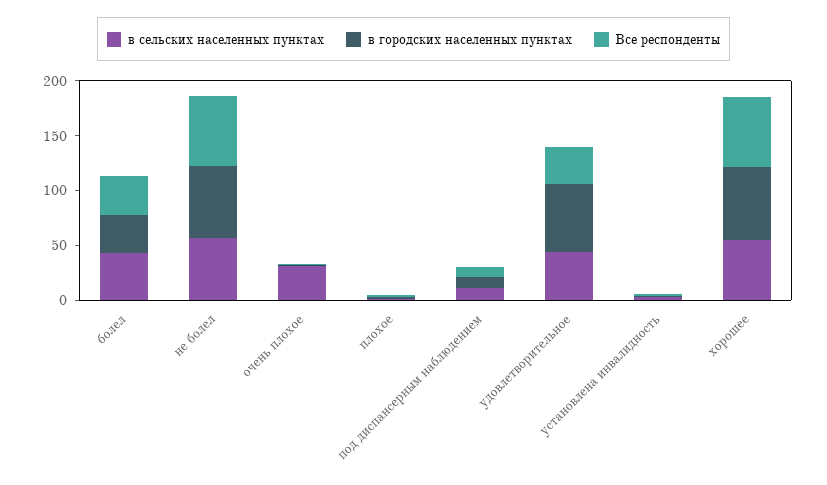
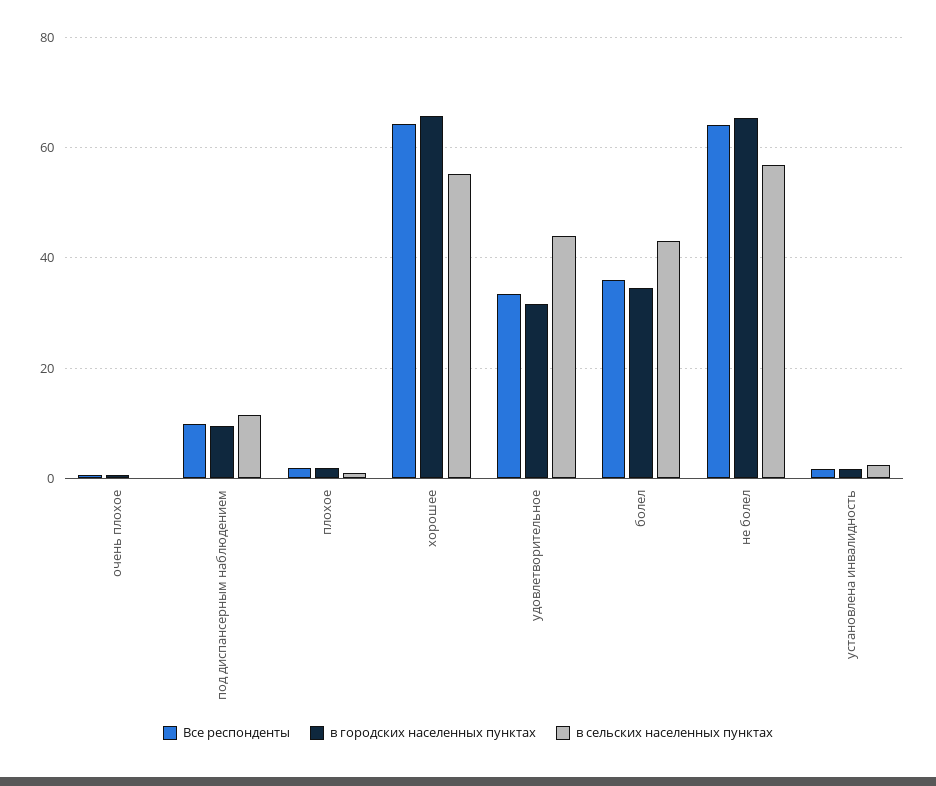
  {
    "в сельских населенных пунктах": {
      "болел": 44,
      "не болел": 56,
-     "очень плохое": 30,
+     "очень плохое": 0,
      "плохое": 0,
      "под диспансерным наблюдением": 12,
      "удовлетворительное": 44,
      "установлена инвалидность": 2,
      "хорошее": 56
    },
    "в городских населенных пунктах": {
      "болел": 34,
      "не болел": 66,
      "очень плохое": 0,
      "плохое": 2,
      "под диспансерным наблюдением": 10,
-     "удовлетворительное": 60,
+     "удовлетворительное": 32,
      "установлена инвалидность": 2,
      "хорошее": 66
    },
    "Все респонденты": {
      "болел": 36,
      "не болел": 64,
      "очень плохое": 0,
      "плохое": 2,
      "под диспансерным наблюдением": 10,
      "удовлетворительное": 34,
      "установлена инвалидность": 2,
      "хорошее": 64
    }
  }

